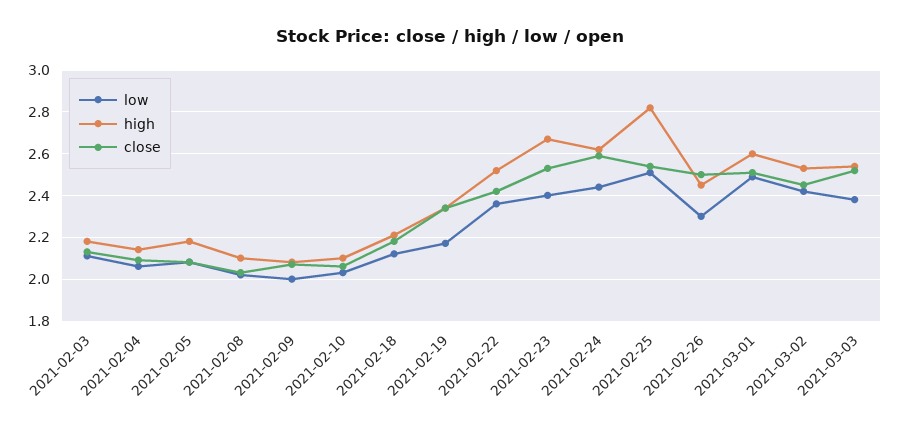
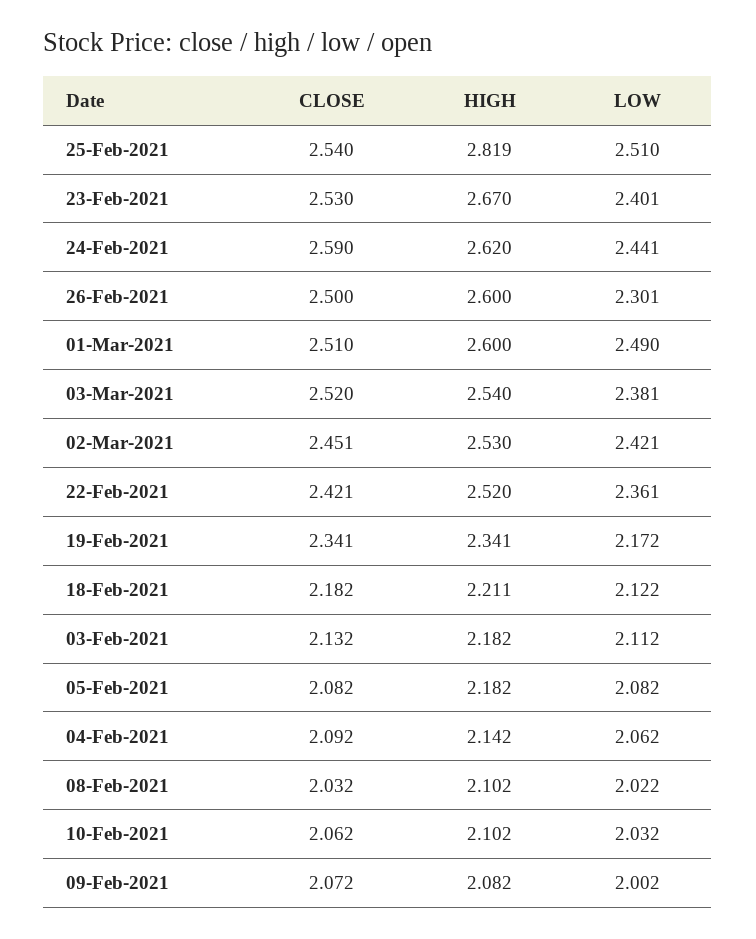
  {
    "low": {
      "2021-02-03": 2.112,
      "2021-02-04": 2.062,
      "2021-02-05": 2.082,
      "2021-02-08": 2.022,
      "2021-02-09": 2.002,
      "2021-02-10": 2.032,
      "2021-02-18": 2.122,
      "2021-02-19": 2.172,
      "2021-02-22": 2.361,
      "2021-02-23": 2.401,
      "2021-02-24": 2.441,
      "2021-02-25": 2.51,
      "2021-02-26": 2.301,
      "2021-03-01": 2.49,
      "2021-03-02": 2.421,
      "2021-03-03": 2.381
    },
    "high": {
      "2021-02-03": 2.182,
      "2021-02-04": 2.142,
      "2021-02-05": 2.182,
      "2021-02-08": 2.102,
      "2021-02-09": 2.082,
      "2021-02-10": 2.102,
      "2021-02-18": 2.211,
      "2021-02-19": 2.341,
      "2021-02-22": 2.52,
      "2021-02-23": 2.67,
      "2021-02-24": 2.62,
      "2021-02-25": 2.819,
-     "2021-02-26": 2.45,
+     "2021-02-26": 2.6,
      "2021-03-01": 2.6,
      "2021-03-02": 2.53,
      "2021-03-03": 2.54
    },
    "close": {
      "2021-02-03": 2.132,
      "2021-02-04": 2.092,
      "2021-02-05": 2.082,
      "2021-02-08": 2.032,
      "2021-02-09": 2.072,
      "2021-02-10": 2.062,
      "2021-02-18": 2.182,
      "2021-02-19": 2.341,
      "2021-02-22": 2.421,
      "2021-02-23": 2.53,
      "2021-02-24": 2.59,
      "2021-02-25": 2.54,
      "2021-02-26": 2.5,
      "2021-03-01": 2.51,
      "2021-03-02": 2.451,
      "2021-03-03": 2.52
    }
  }

